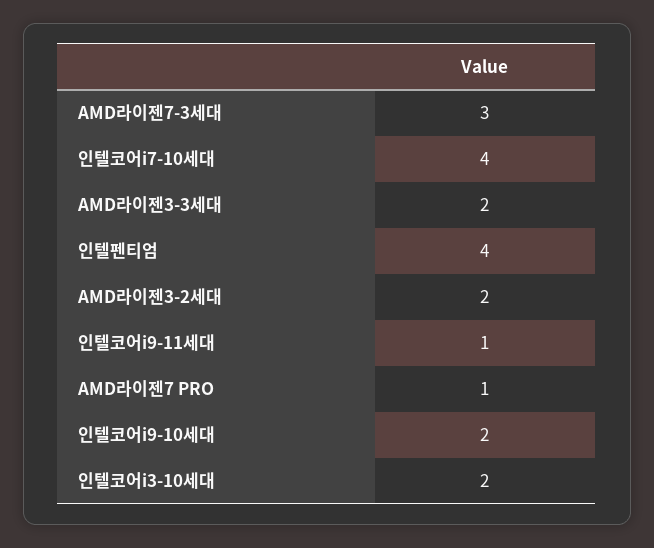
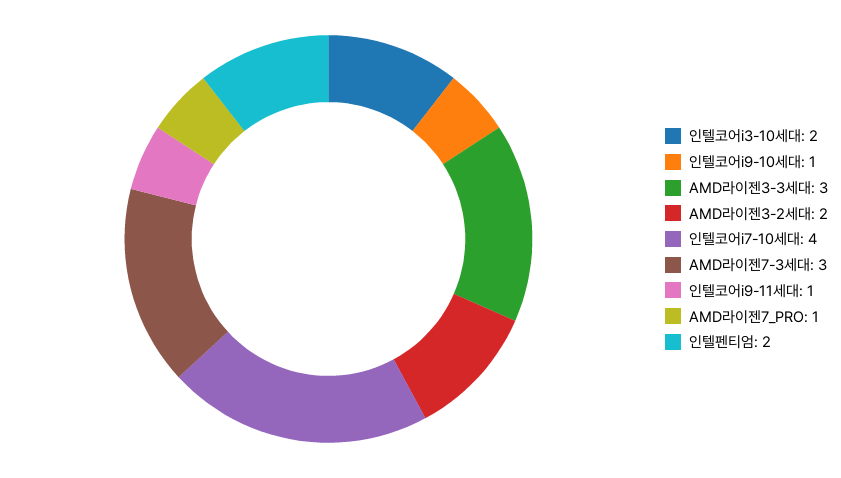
  {
    "AMD라이젠7-3세대": 3,
    "인텔코어i7-10세대": 4,
-   "AMD라이젠3-3세대": 2,
+   "AMD라이젠3-3세대": 3,
-   "인텔펜티엄": 4,
+   "인텔펜티엄": 2,
    "AMD라이젠3-2세대": 2,
    "인텔코어i9-11세대": 1,
    "AMD라이젠7 PRO": 1,
-   "인텔코어i9-10세대": 2,
+   "인텔코어i9-10세대": 1,
    "인텔코어i3-10세대": 2
  }

